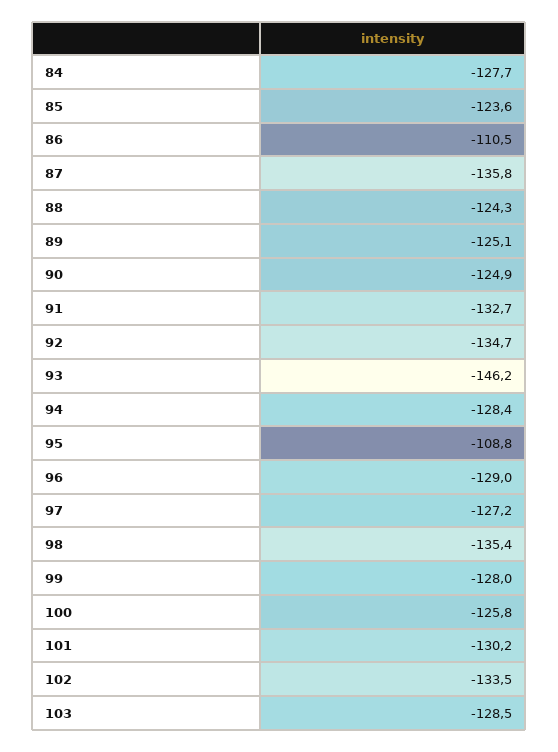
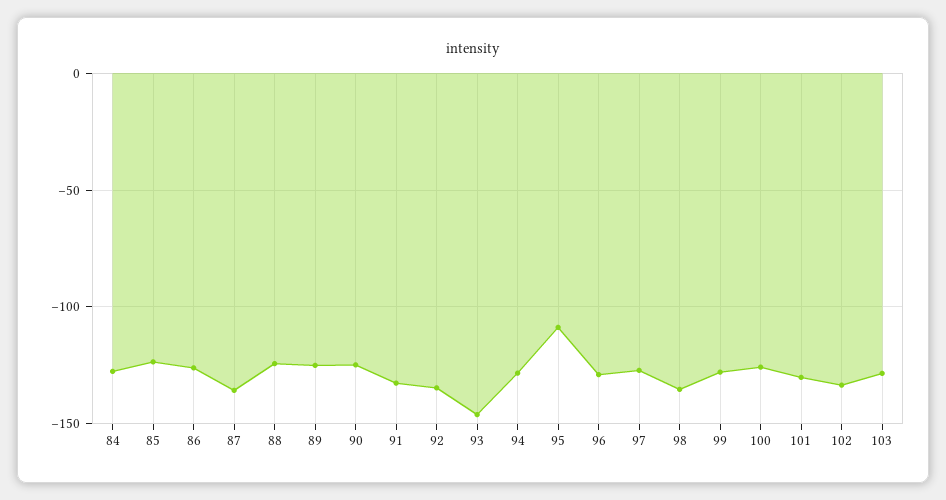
  {
    "84": -127.7,
    "85": -123.6,
-   "86": -110.5,
+   "86": -125,
    "87": -135.8,
    "88": -124.3,
    "89": -125.1,
    "90": -124.9,
    "91": -132.7,
    "92": -134.7,
    "93": -146.2,
    "94": -128.4,
    "95": -108.8,
    "96": -129,
    "97": -127.2,
    "98": -135.4,
    "99": -128,
    "100": -125.8,
    "101": -130.2,
    "102": -133.5,
    "103": -128.5
  }

